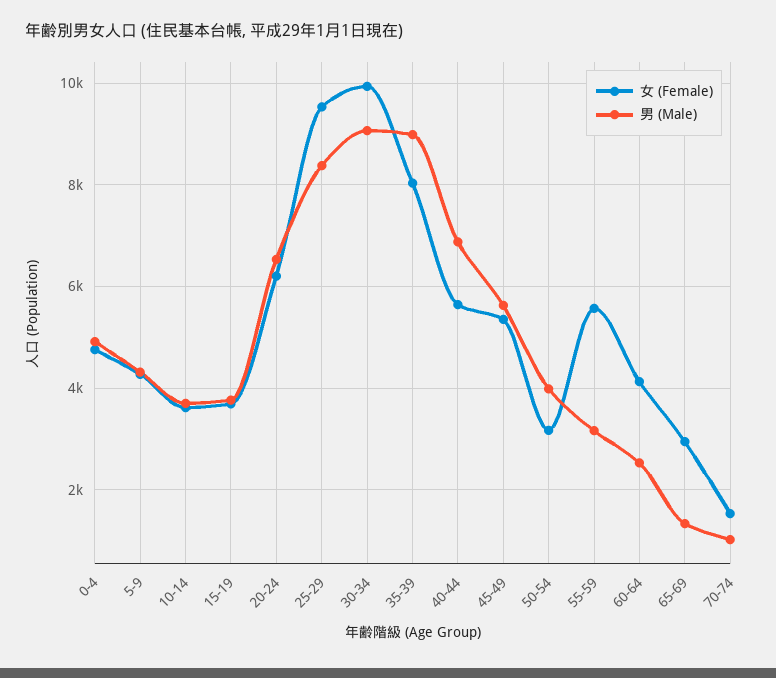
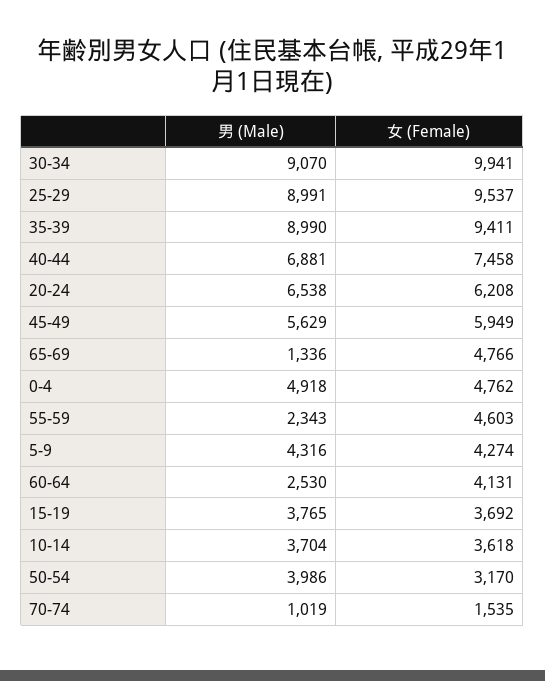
  {
    "女 (Female)": {
      "0-4": 4762,
      "5-9": 4274,
      "10-14": 3618,
      "15-19": 3692,
      "20-24": 6208,
      "25-29": 9537,
      "30-34": 9941,
-     "35-39": 8000,
+     "35-39": 9411,
-     "40-44": 5600,
+     "40-44": 7458,
-     "45-49": 5400,
+     "45-49": 5949,
      "50-54": 3170,
-     "55-59": 5600,
+     "55-59": 4603,
      "60-64": 4131,
-     "65-69": 3000,
+     "65-69": 4766,
      "70-74": 1535
    },
    "男 (Male)": {
      "0-4": 4918,
      "5-9": 4316,
      "10-14": 3704,
      "15-19": 3765,
      "20-24": 6538,
-     "25-29": 8400,
+     "25-29": 8991,
      "30-34": 9070,
      "35-39": 8990,
      "40-44": 6881,
      "45-49": 5629,
      "50-54": 3986,
-     "55-59": 3200,
+     "55-59": 2343,
      "60-64": 2530,
      "65-69": 1336,
      "70-74": 1019
    }
  }

